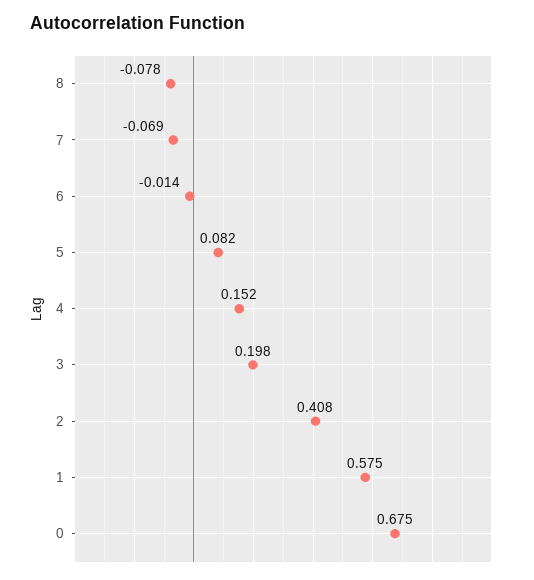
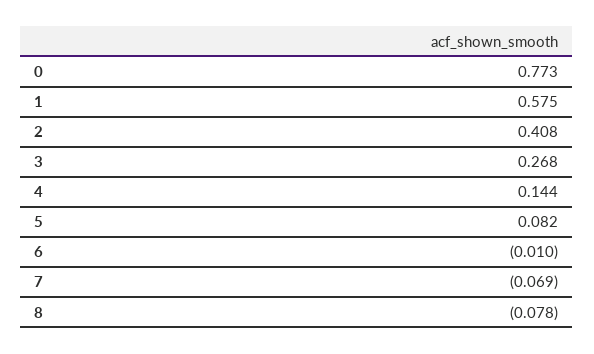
  {
    "8": -0.078,
    "7": -0.069,
-   "6": -0.014,
+   "6": -0.01,
    "5": 0.082,
-   "4": 0.152,
+   "4": 0.144,
-   "3": 0.198,
+   "3": 0.268,
    "2": 0.408,
    "1": 0.575,
-   "0": 0.675
+   "0": 0.773
  }

